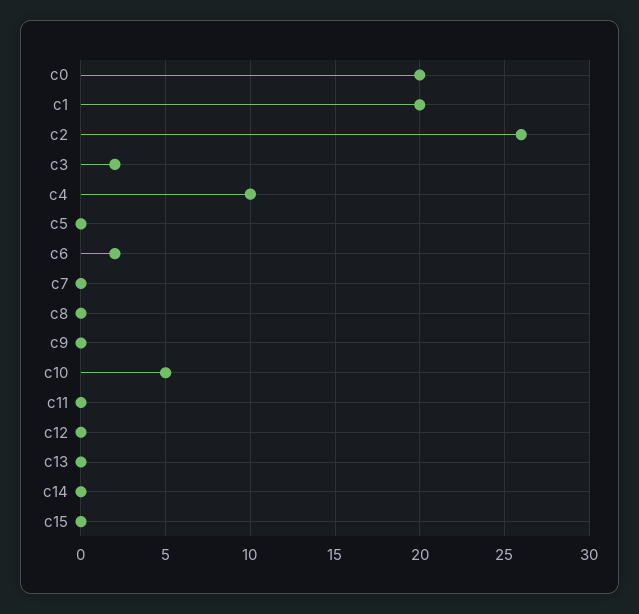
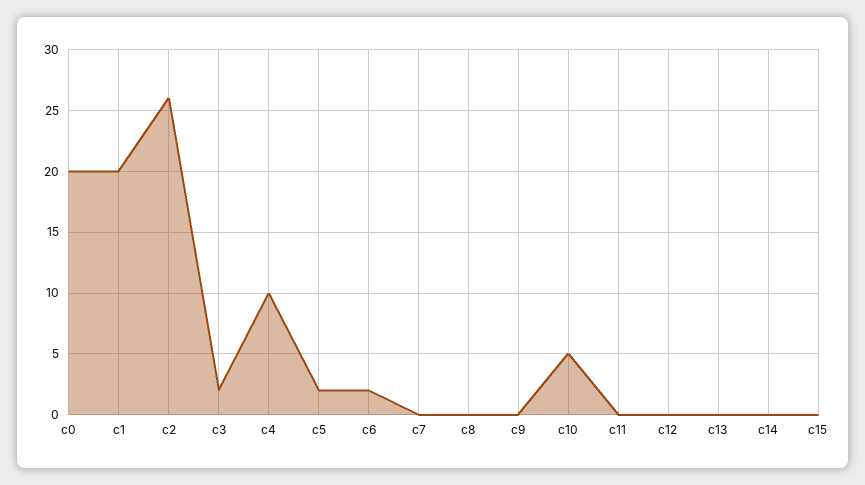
  {
    "c0": 20,
    "c1": 20,
    "c2": 26,
    "c3": 2,
    "c4": 10,
-   "c5": 0,
+   "c5": 2,
    "c6": 2,
    "c7": 0,
    "c8": 0,
    "c9": 0,
    "c10": 5,
    "c11": 0,
    "c12": 0,
    "c13": 0,
    "c14": 0,
    "c15": 0
  }

